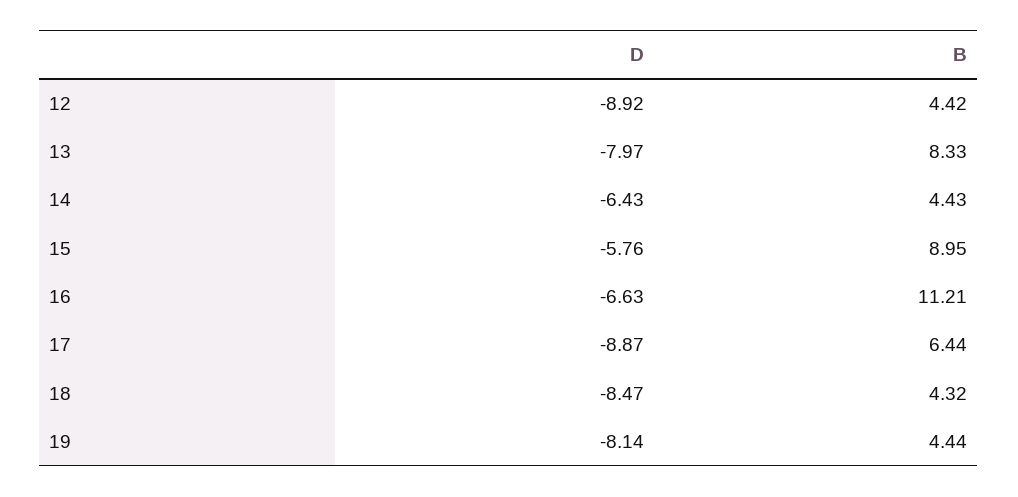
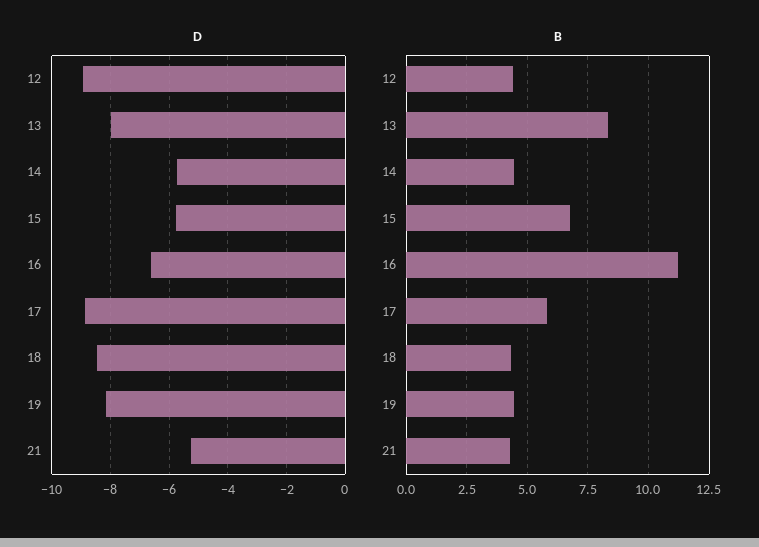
  {
    "D": {
      "12": -8.92,
      "13": -7.97,
-     "14": -6.43,
+     "14": -5.75,
      "15": -5.76,
      "16": -6.63,
      "17": -8.87,
      "18": -8.47,
-     "19": -8.14
+     "19": -8.14,
+     "21": -5.25
    },
    "B": {
      "12": 4.42,
      "13": 8.33,
      "14": 4.43,
-     "15": 8.95,
+     "15": 6.75,
      "16": 11.21,
-     "17": 6.44,
+     "17": 5.75,
      "18": 4.32,
-     "19": 4.44
+     "19": 4.44,
+     "21": 4.25
    }
  }

